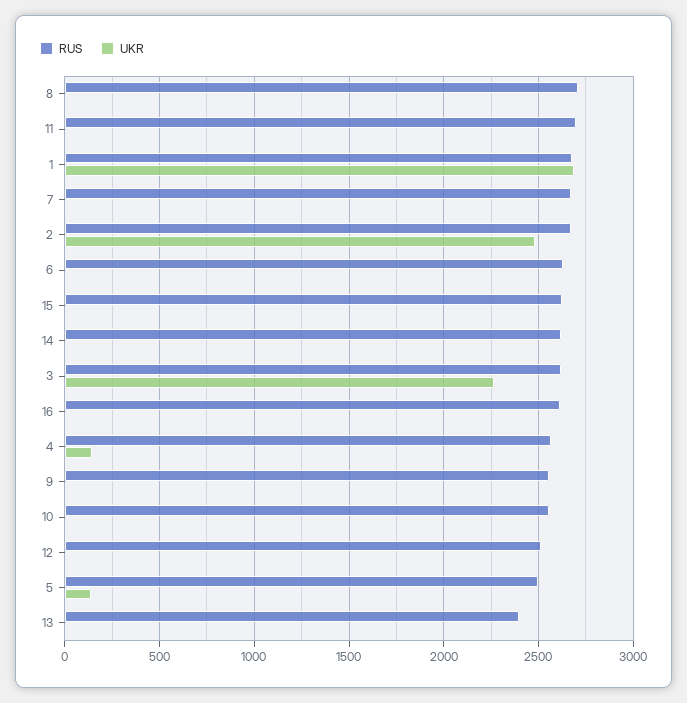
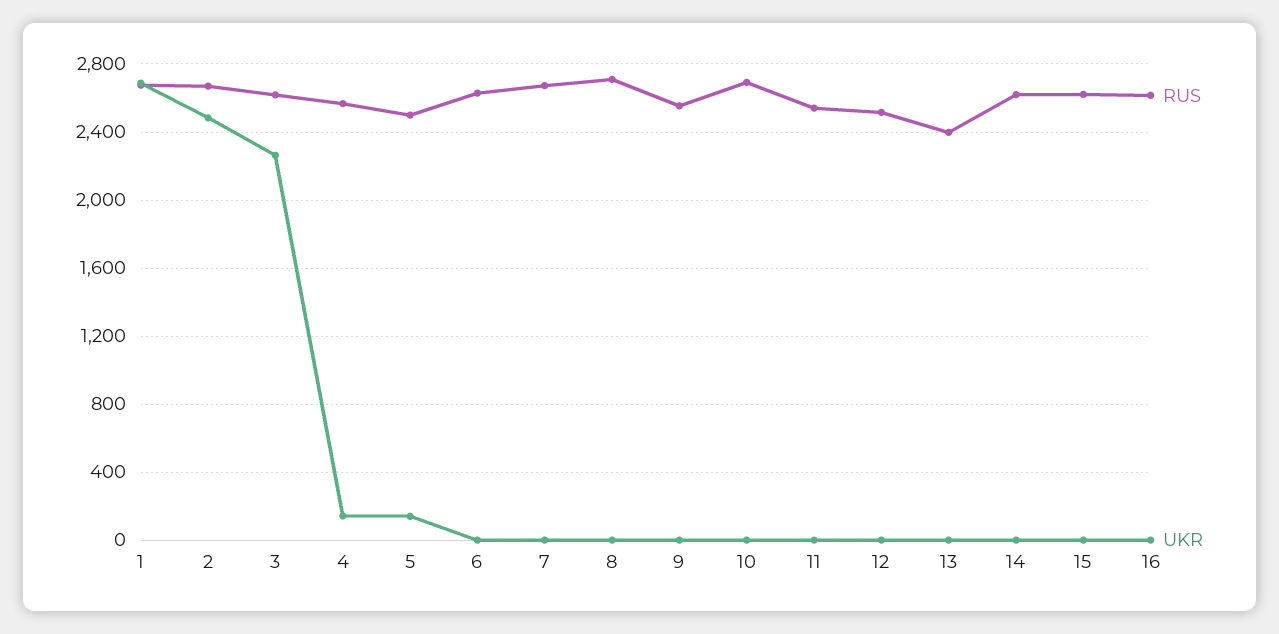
  {
    "RUS": {
      "8": 2700,
-     "11": 2700,
+     "11": 2550,
      "1": 2700,
      "7": 2650,
      "2": 2650,
      "6": 2650,
      "15": 2600,
      "14": 2600,
      "3": 2600,
      "16": 2600,
      "4": 2550,
      "9": 2550,
-     "10": 2550,
+     "10": 2700,
      "12": 2500,
      "5": 2500,
      "13": 2400
    },
    "UKR": {
      "8": 0,
      "11": 0,
      "1": 2700,
      "7": 0,
      "2": 2500,
      "6": 0,
      "15": 0,
      "14": 0,
      "3": 2250,
      "16": 0,
      "4": 150,
      "9": 0,
      "10": 0,
      "12": 0,
      "5": 150,
      "13": 0
    }
  }

